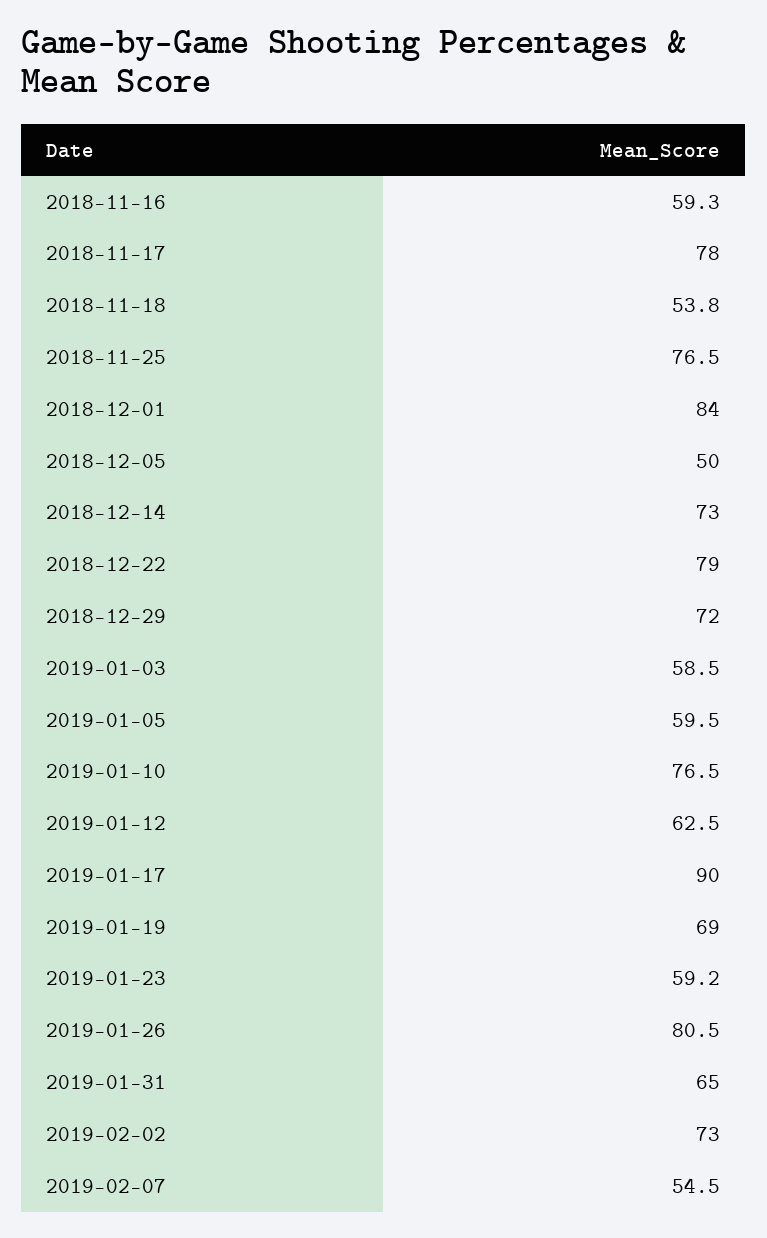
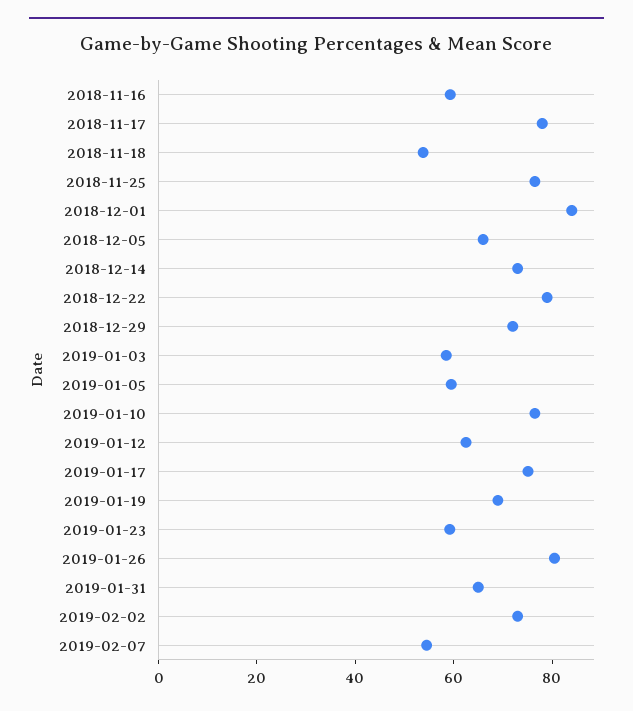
  {
    "2018-11-16": 59.3,
    "2018-11-17": 78,
    "2018-11-18": 53.8,
    "2018-11-25": 76.5,
    "2018-12-01": 84,
-   "2018-12-05": 50,
+   "2018-12-05": 65,
    "2018-12-14": 73,
    "2018-12-22": 79,
    "2018-12-29": 72,
    "2019-01-03": 58.5,
    "2019-01-05": 59.5,
    "2019-01-10": 76.5,
    "2019-01-12": 62.5,
-   "2019-01-17": 90,
+   "2019-01-17": 75,
    "2019-01-19": 69,
    "2019-01-23": 59.2,
    "2019-01-26": 80.5,
    "2019-01-31": 65,
    "2019-02-02": 73,
    "2019-02-07": 54.5
  }

